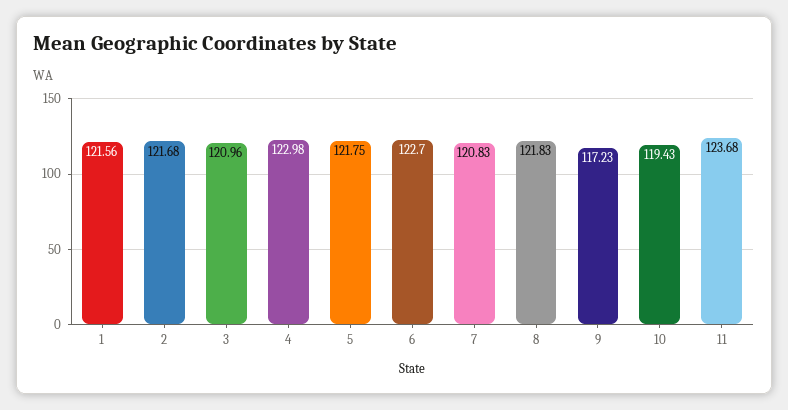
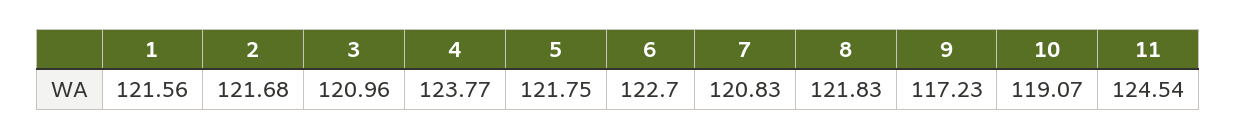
  {
    "1": 121.56,
    "2": 121.68,
    "3": 120.96,
-   "4": 122.98,
+   "4": 123.77,
    "5": 121.75,
    "6": 122.7,
    "7": 120.83,
    "8": 121.83,
    "9": 117.23,
-   "10": 119.43,
+   "10": 119.07,
-   "11": 123.68
+   "11": 124.54
  }

